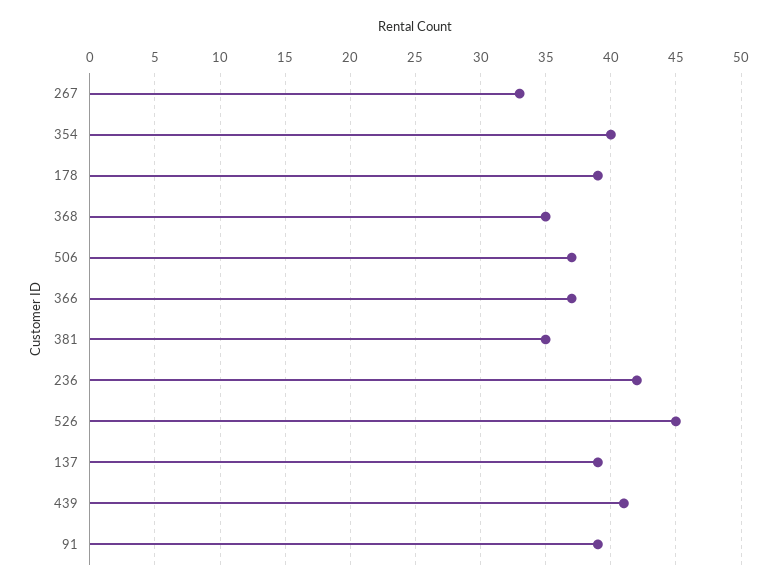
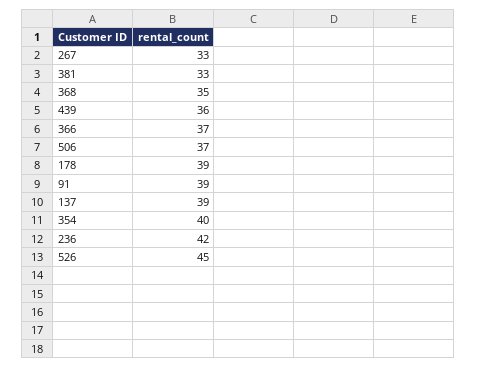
  {
    "267": 33,
    "354": 40,
    "178": 39,
    "368": 35,
    "506": 37,
    "366": 37,
-   "381": 35,
+   "381": 33,
    "236": 42,
    "526": 45,
    "137": 39,
-   "439": 41,
+   "439": 36,
    "91": 39
  }

